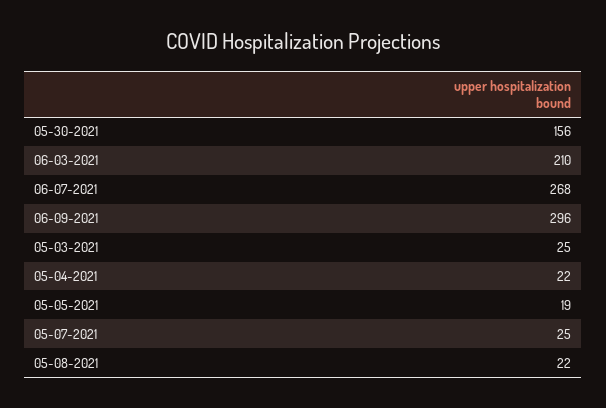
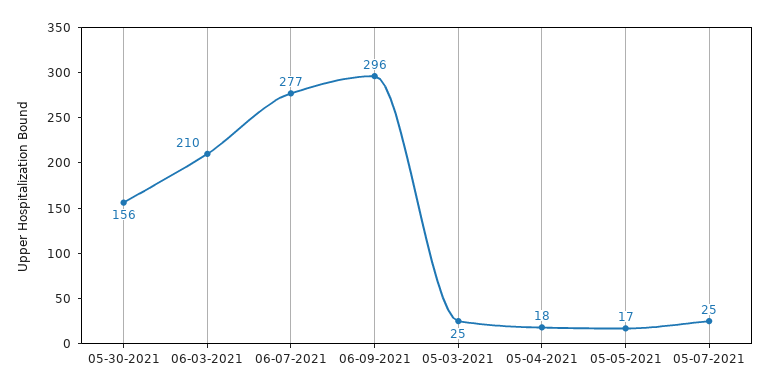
  {
    "05-30-2021": 156,
    "06-03-2021": 210,
-   "06-07-2021": 268,
+   "06-07-2021": 277,
    "06-09-2021": 296,
    "05-03-2021": 25,
-   "05-04-2021": 22,
+   "05-04-2021": 18,
-   "05-05-2021": 19,
+   "05-05-2021": 17,
-   "05-07-2021": 25,
+   "05-07-2021": 25
-   "05-08-2021": 22
  }

